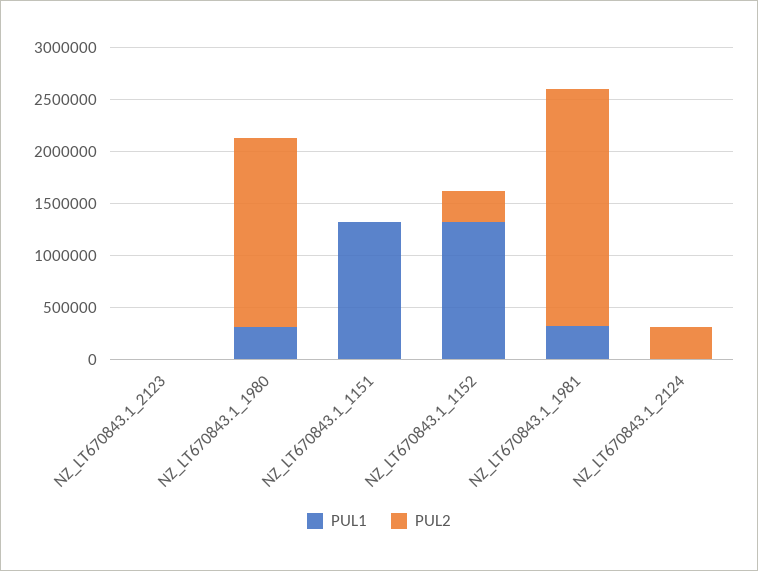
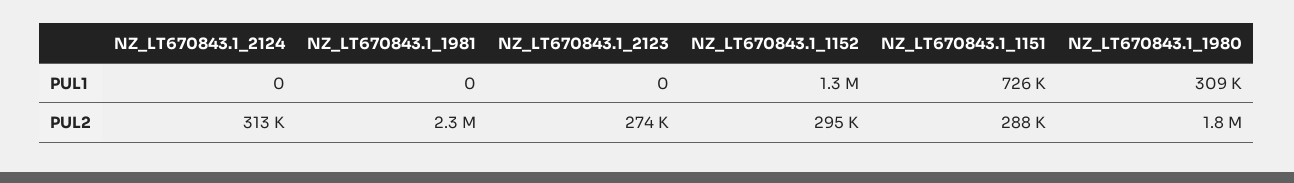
  {
    "PUL1": {
      "NZ_LT670843.1_2123": 0,
      "NZ_LT670843.1_1980": 309000,
-     "NZ_LT670843.1_1151": 1300000,
+     "NZ_LT670843.1_1151": 726000,
      "NZ_LT670843.1_1152": 1300000,
-     "NZ_LT670843.1_1981": 300000,
+     "NZ_LT670843.1_1981": 0,
      "NZ_LT670843.1_2124": 0
    },
    "PUL2": {
-     "NZ_LT670843.1_2123": 0,
+     "NZ_LT670843.1_2123": 274000,
      "NZ_LT670843.1_1980": 1800000,
-     "NZ_LT670843.1_1151": 0,
+     "NZ_LT670843.1_1151": 288000,
      "NZ_LT670843.1_1152": 295000,
      "NZ_LT670843.1_1981": 2300000,
      "NZ_LT670843.1_2124": 313000
    }
  }

